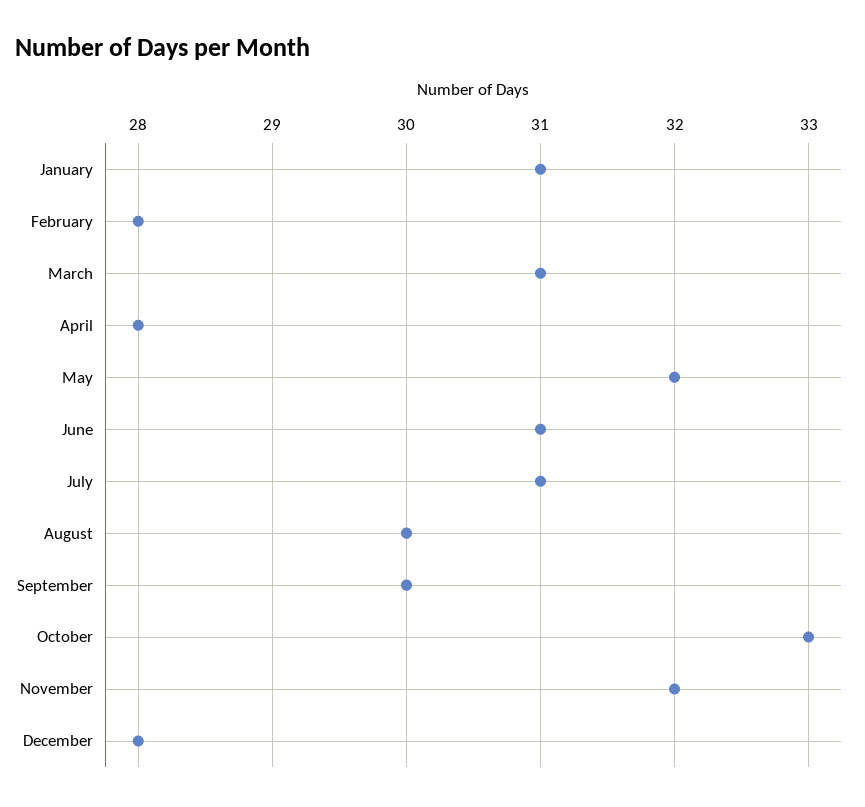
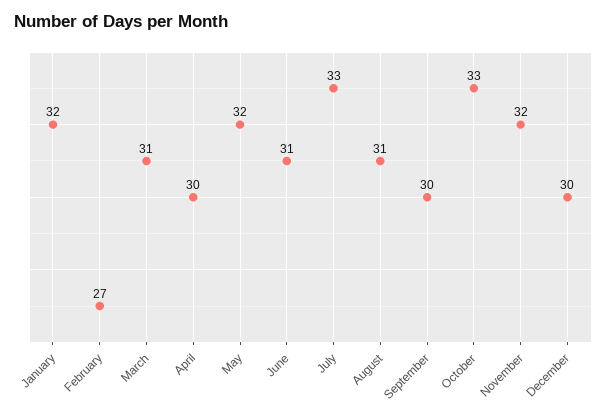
  {
-   "January": 31,
+   "January": 32,
-   "February": 28,
+   "February": 27,
    "March": 31,
-   "April": 28,
+   "April": 30,
    "May": 32,
    "June": 31,
-   "July": 31,
+   "July": 33,
-   "August": 30,
+   "August": 31,
    "September": 30,
    "October": 33,
    "November": 32,
-   "December": 28
+   "December": 30
  }

